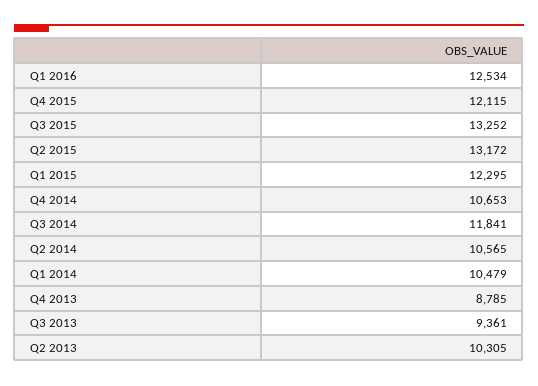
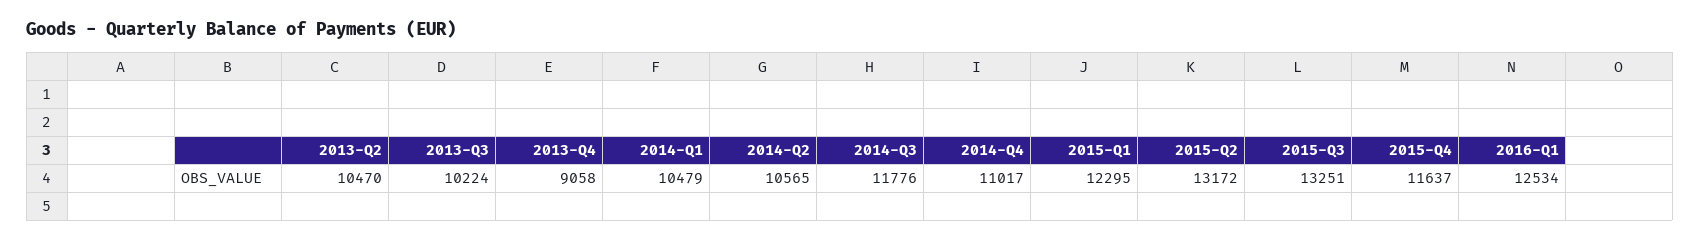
  {
    "Q1 2016": 12534,
-   "Q4 2015": 12115,
+   "Q4 2015": 11637,
-   "Q3 2015": 13252,
+   "Q3 2015": 13251,
    "Q2 2015": 13172,
    "Q1 2015": 12295,
-   "Q4 2014": 10653,
+   "Q4 2014": 11017,
-   "Q3 2014": 11841,
+   "Q3 2014": 11776,
    "Q2 2014": 10565,
    "Q1 2014": 10479,
-   "Q4 2013": 8785,
+   "Q4 2013": 9058,
-   "Q3 2013": 9361,
+   "Q3 2013": 10224,
-   "Q2 2013": 10305
+   "Q2 2013": 10470
  }

